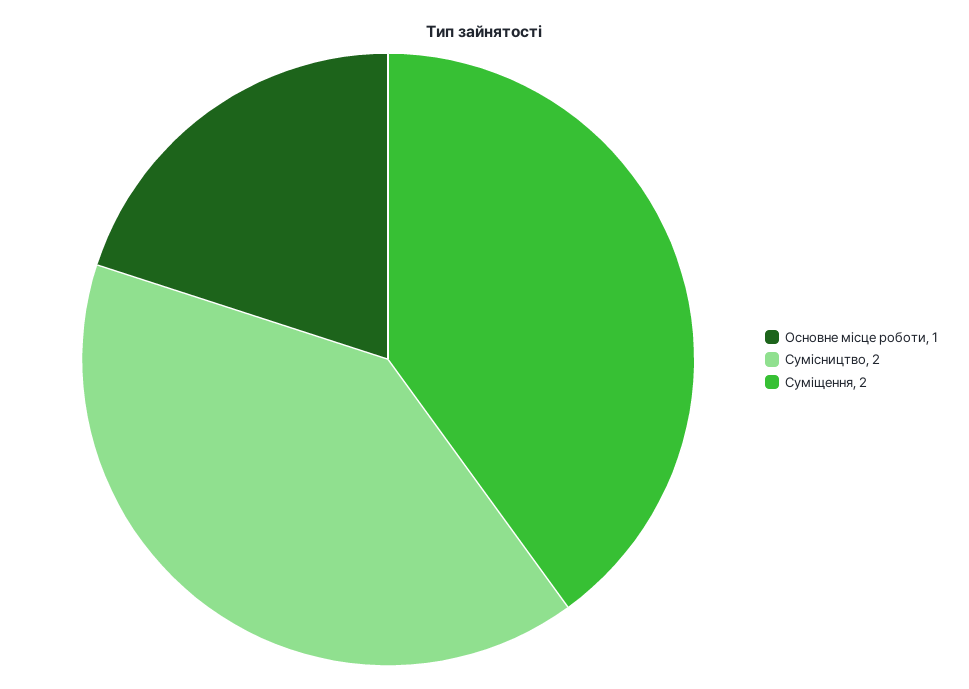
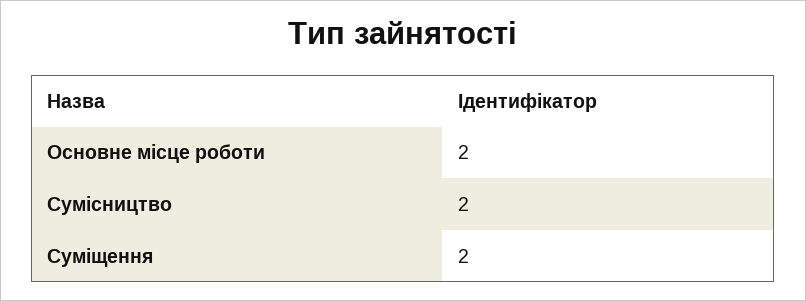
  {
-   "Основне місце роботи": 1,
+   "Основне місце роботи": 2,
    "Сумісництво": 2,
    "Суміщення": 2
  }

